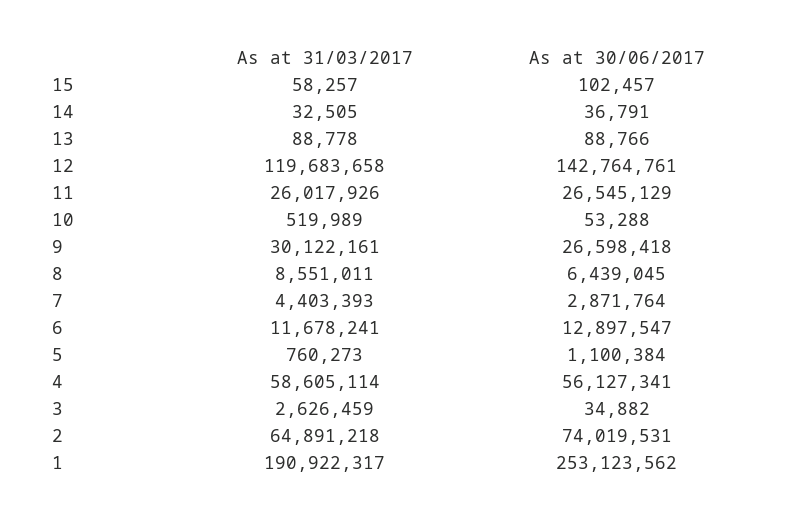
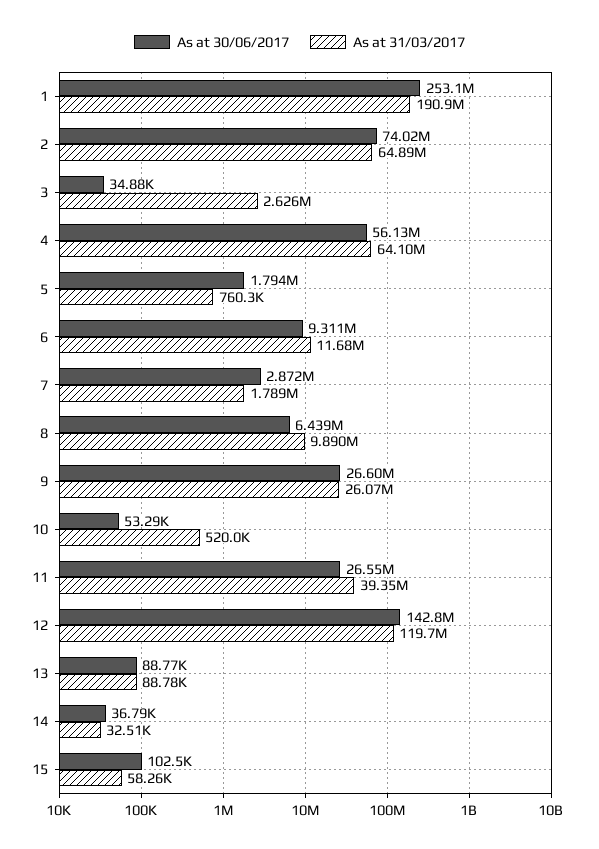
  {
    "As at 31/03/2017": {
      "15": 58257,
      "14": 32505,
      "13": 88778,
      "12": 119683658,
-     "11": 26017926,
+     "11": 39350000,
      "10": 519989,
-     "9": 30122161,
+     "9": 26070000,
-     "8": 8551011,
+     "8": 9890000,
-     "7": 4403393,
+     "7": 1789000,
      "6": 11678241,
      "5": 760273,
-     "4": 58605114,
+     "4": 64100000,
      "3": 2626459,
      "2": 64891218,
      "1": 190922317
    },
    "As at 30/06/2017": {
      "15": 102457,
      "14": 36791,
      "13": 88766,
      "12": 142764761,
      "11": 26545129,
      "10": 53288,
      "9": 26598418,
      "8": 6439045,
      "7": 2871764,
-     "6": 12897547,
+     "6": 9311000,
-     "5": 1100384,
+     "5": 1794000,
      "4": 56127341,
      "3": 34882,
      "2": 74019531,
      "1": 253123562
    }
  }

